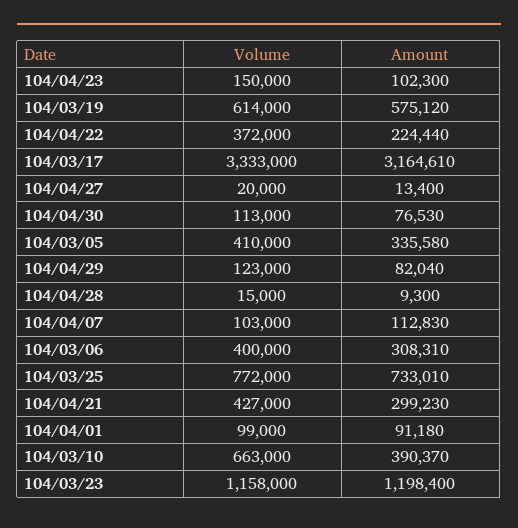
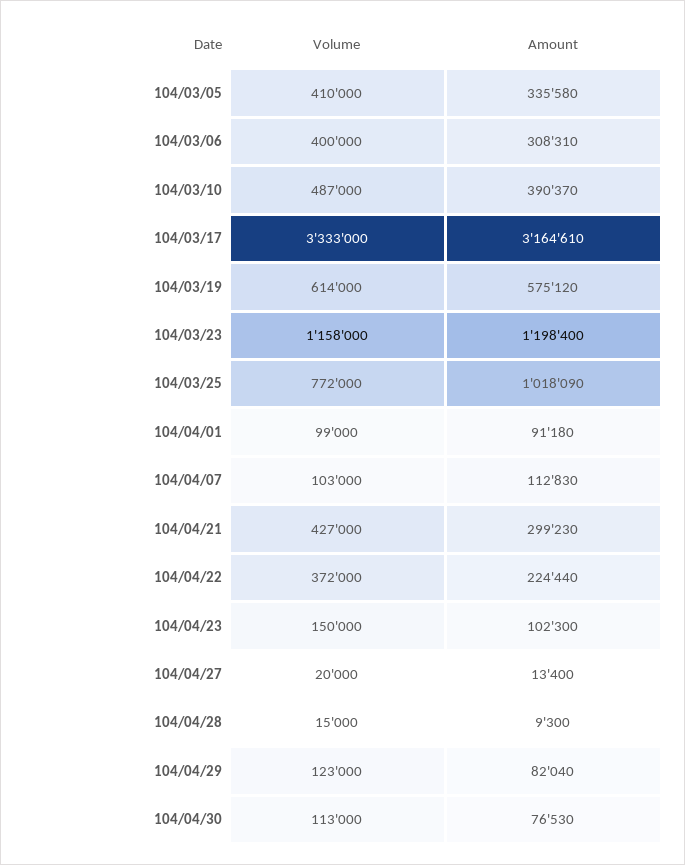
  {
    "Volume": {
      "104/04/23": 150000,
      "104/03/19": 614000,
      "104/04/22": 372000,
      "104/03/17": 3333000,
      "104/04/27": 20000,
      "104/04/30": 113000,
      "104/03/05": 410000,
      "104/04/29": 123000,
      "104/04/28": 15000,
      "104/04/07": 103000,
      "104/03/06": 400000,
      "104/03/25": 772000,
      "104/04/21": 427000,
      "104/04/01": 99000,
-     "104/03/10": 663000,
+     "104/03/10": 487000,
      "104/03/23": 1158000
    },
    "Amount": {
      "104/04/23": 102300,
      "104/03/19": 575120,
      "104/04/22": 224440,
      "104/03/17": 3164610,
      "104/04/27": 13400,
      "104/04/30": 76530,
      "104/03/05": 335580,
      "104/04/29": 82040,
      "104/04/28": 9300,
      "104/04/07": 112830,
      "104/03/06": 308310,
-     "104/03/25": 733010,
+     "104/03/25": 1018090,
      "104/04/21": 299230,
      "104/04/01": 91180,
      "104/03/10": 390370,
      "104/03/23": 1198400
    }
  }

